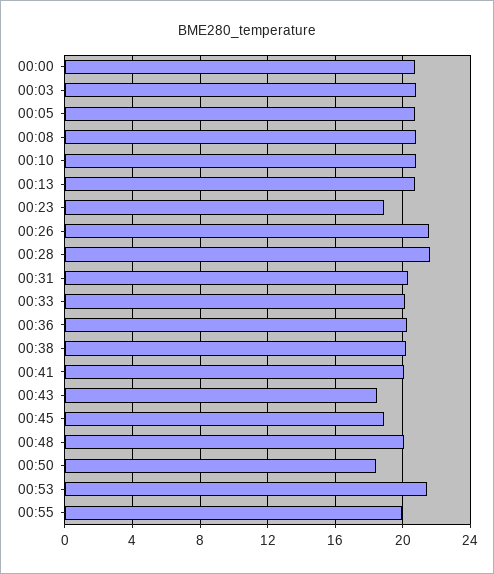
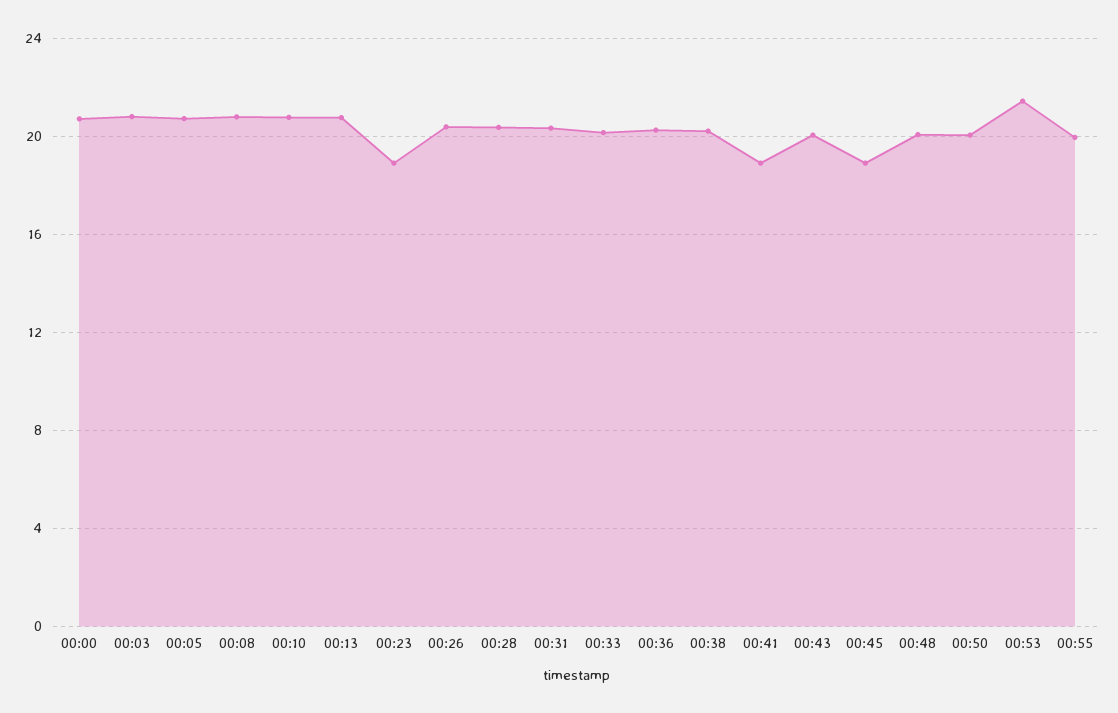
  {
    "00:00": 20.5,
    "00:03": 21,
    "00:05": 20.5,
    "00:08": 21,
    "00:10": 21,
    "00:13": 21,
    "00:23": 19,
-   "00:26": 21.5,
+   "00:26": 20.5,
-   "00:28": 21.5,
+   "00:28": 20.5,
    "00:31": 20.5,
    "00:33": 20,
    "00:36": 20.5,
    "00:38": 20,
-   "00:41": 20,
+   "00:41": 19,
-   "00:43": 18.5,
+   "00:43": 20,
    "00:45": 19,
    "00:48": 20,
-   "00:50": 18.5,
+   "00:50": 20,
    "00:53": 21.5,
    "00:55": 20
  }

